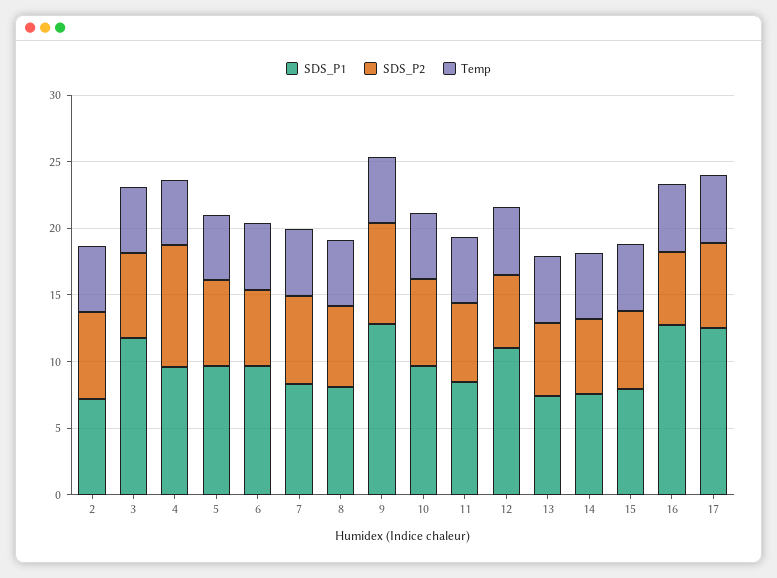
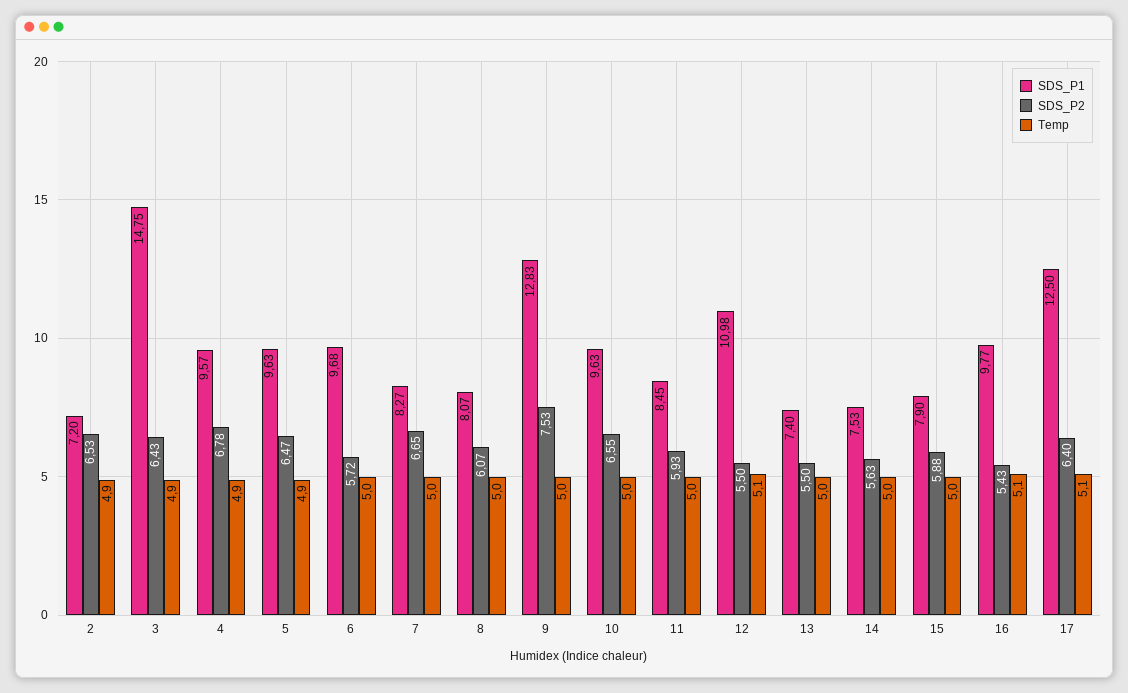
  {
    "SDS_P1": {
      "2": 7.2,
-     "3": 12,
+     "3": 14.75,
      "4": 9.57,
      "5": 9.63,
      "6": 9.68,
      "7": 8.27,
      "8": 8.07,
      "9": 12.83,
      "10": 9.63,
      "11": 8.45,
      "12": 10.98,
      "13": 7.4,
      "14": 7.53,
      "15": 7.9,
-     "16": 13,
+     "16": 9.77,
      "17": 12.5
    },
    "SDS_P2": {
      "2": 6.53,
      "3": 6.43,
-     "4": 9,
+     "4": 6.78,
      "5": 6.47,
      "6": 5.72,
      "7": 6.65,
      "8": 6.07,
      "9": 7.53,
      "10": 6.55,
      "11": 5.93,
      "12": 5.5,
      "13": 5.5,
      "14": 5.63,
      "15": 5.88,
      "16": 5.43,
      "17": 6.4
    },
    "Temp": {
      "2": 4.9,
      "3": 4.9,
      "4": 4.9,
      "5": 4.9,
      "6": 5,
      "7": 5,
      "8": 5,
      "9": 5,
      "10": 5,
      "11": 5,
      "12": 5.1,
      "13": 5,
      "14": 5,
      "15": 5,
      "16": 5.1,
      "17": 5.1
    }
  }

